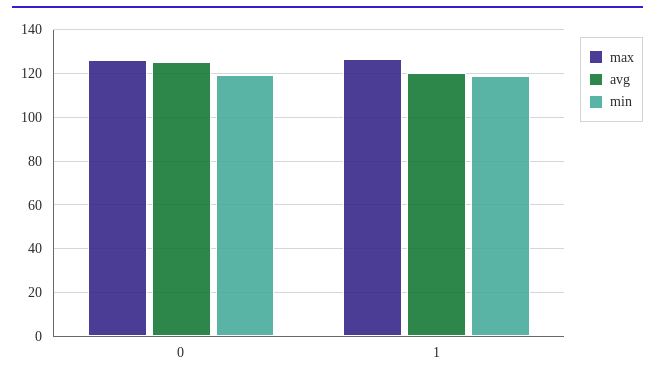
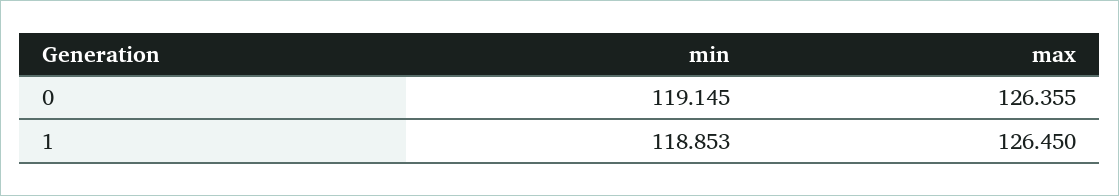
  {
    "max": {
      "0": 126.355,
      "1": 126.45
    },
-   "avg": {
-     "0": 125,
-     "1": 120
-   },
    "min": {
      "0": 119.145,
      "1": 118.853
    }
  }

